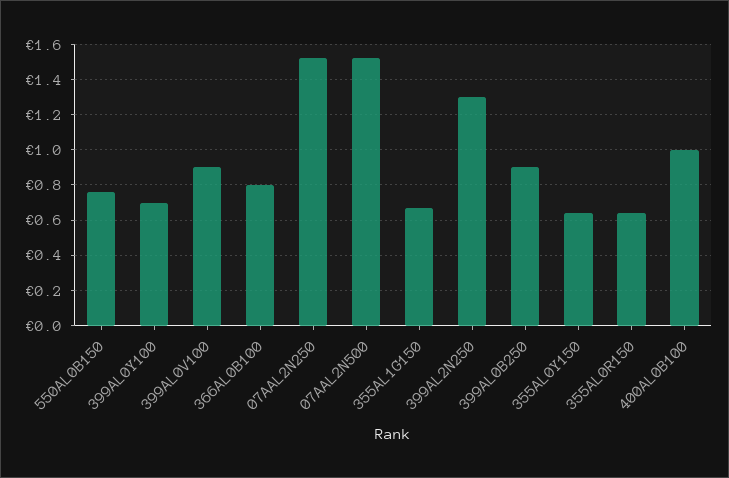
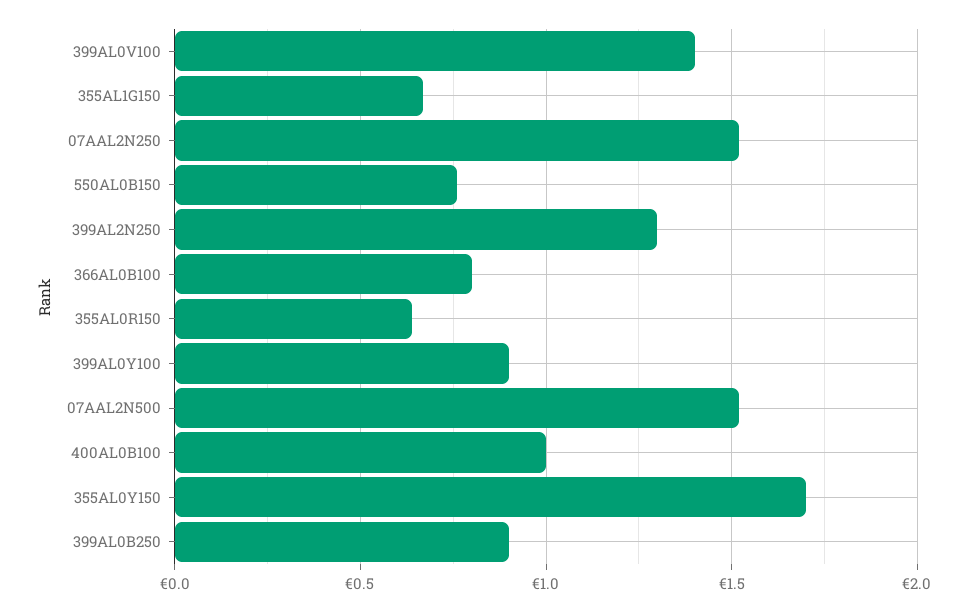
  {
    "550AL0B150": 0.75,
-   "399AL0Y100": 0.7,
+   "399AL0Y100": 0.9,
-   "399AL0V100": 0.9,
+   "399AL0V100": 1.4,
    "366AL0B100": 0.8,
    "07AAL2N250": 1.5,
    "07AAL2N500": 1.5,
    "355AL1G150": 0.65,
    "399AL2N250": 1.3,
    "399AL0B250": 0.9,
-   "355AL0Y150": 0.65,
+   "355AL0Y150": 1.7,
    "355AL0R150": 0.65,
    "400AL0B100": 1
  }

